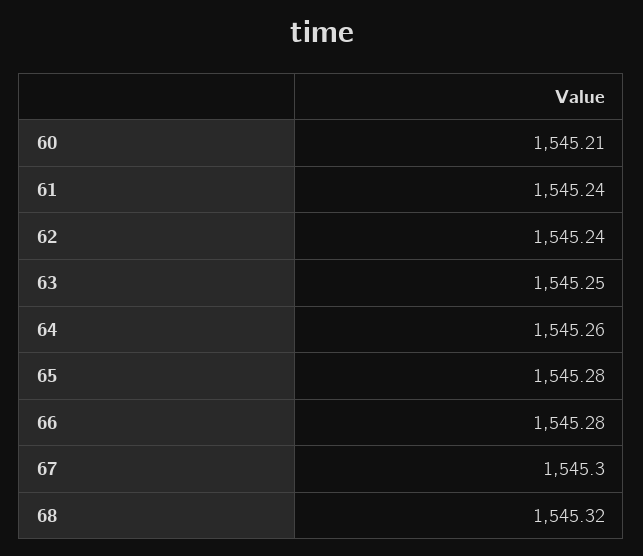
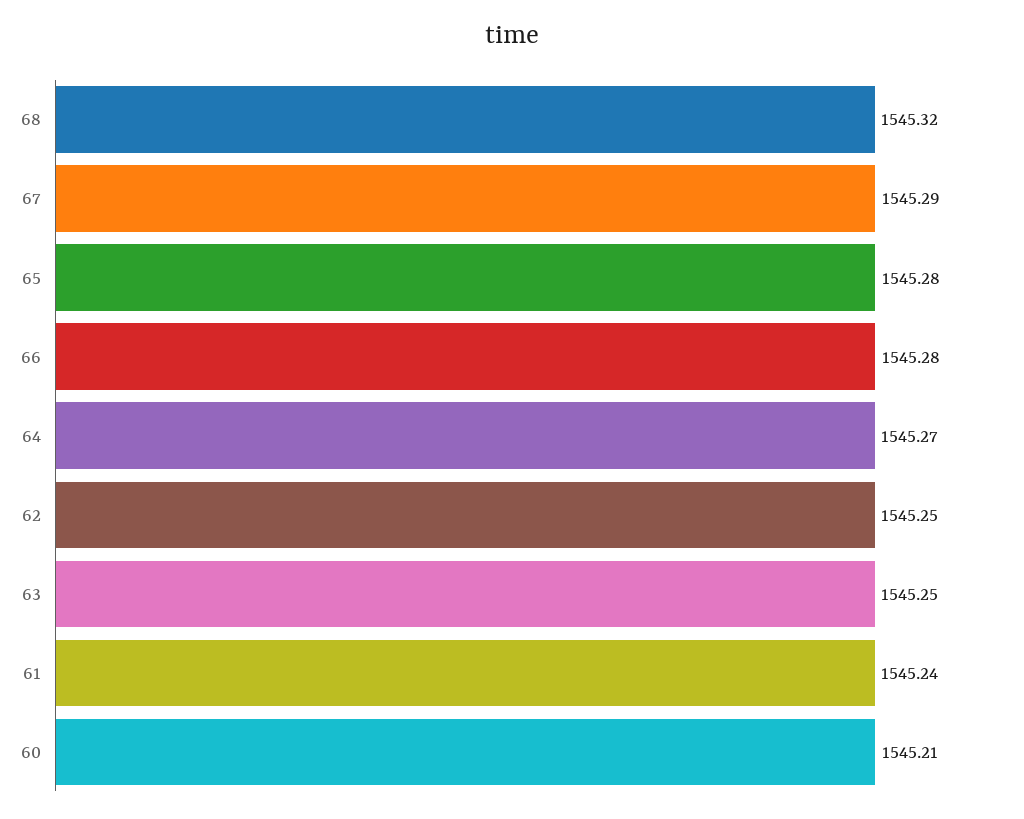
  {
    "60": 1545.21,
    "61": 1545.24,
-   "62": 1545.24,
+   "62": 1545.25,
    "63": 1545.25,
-   "64": 1545.26,
+   "64": 1545.27,
    "65": 1545.28,
    "66": 1545.28,
-   "67": 1545.3,
+   "67": 1545.29,
    "68": 1545.32
  }

